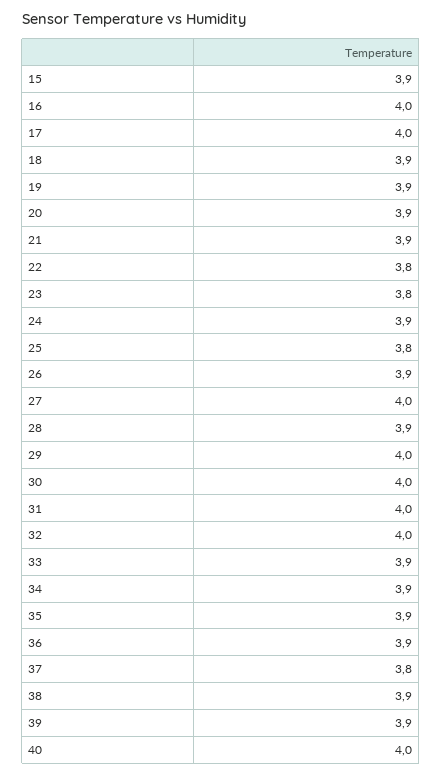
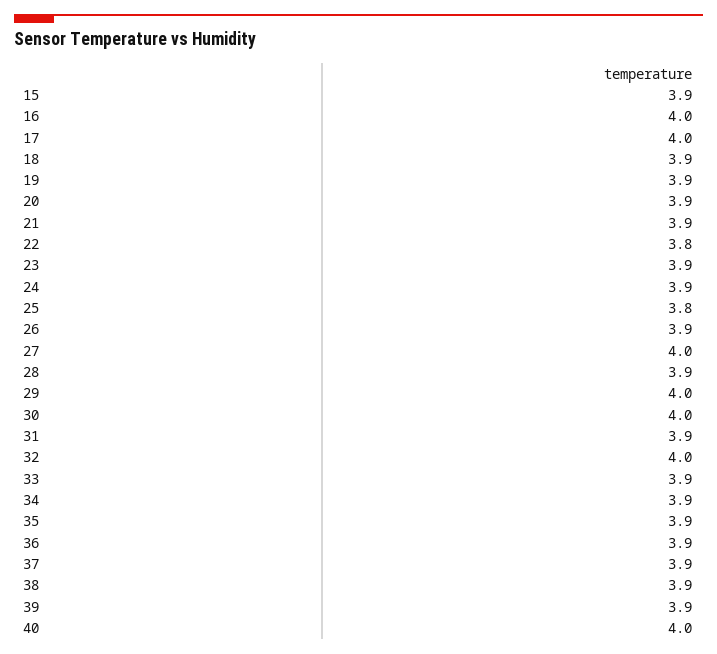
  {
    "15": 3.9,
    "16": 4,
    "17": 4,
    "18": 3.9,
    "19": 3.9,
    "20": 3.9,
    "21": 3.9,
    "22": 3.8,
-   "23": 3.8,
+   "23": 3.9,
    "24": 3.9,
    "25": 3.8,
    "26": 3.9,
    "27": 4,
    "28": 3.9,
    "29": 4,
    "30": 4,
-   "31": 4,
+   "31": 3.9,
    "32": 4,
    "33": 3.9,
    "34": 3.9,
    "35": 3.9,
    "36": 3.9,
-   "37": 3.8,
+   "37": 3.9,
    "38": 3.9,
    "39": 3.9,
    "40": 4
  }

